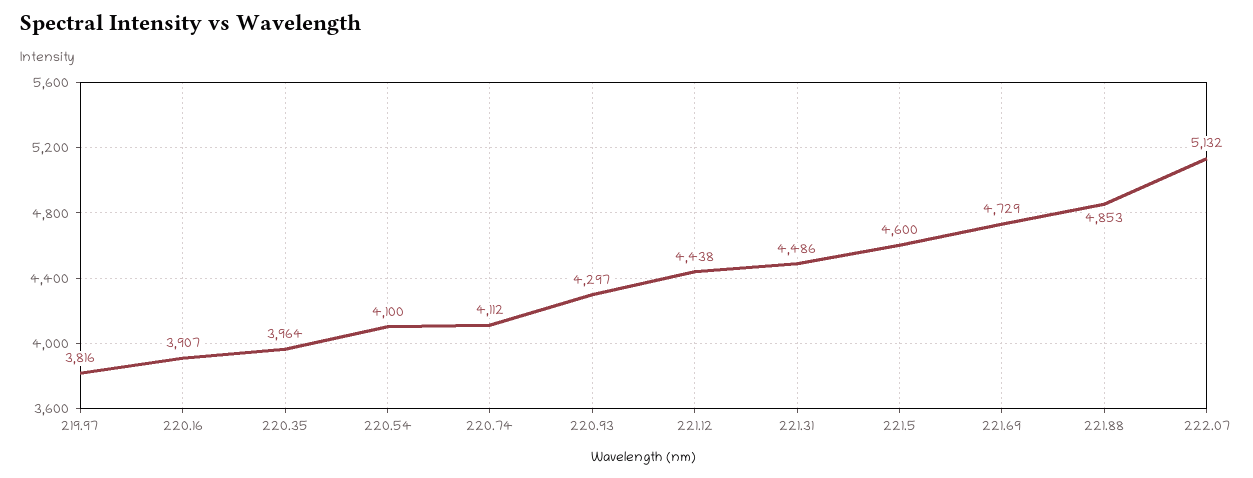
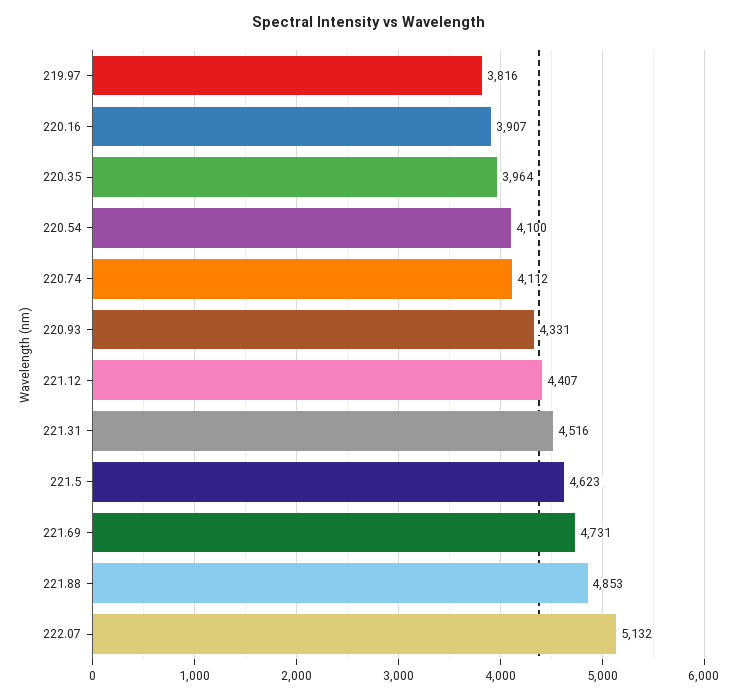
  {
    "219.97": 3816,
    "220.16": 3907,
    "220.35": 3964,
    "220.54": 4100,
    "220.74": 4112,
-   "220.93": 4297,
+   "220.93": 4331,
-   "221.12": 4438,
+   "221.12": 4407,
-   "221.31": 4486,
+   "221.31": 4516,
-   "221.5": 4600,
+   "221.5": 4623,
-   "221.69": 4729,
+   "221.69": 4731,
    "221.88": 4853,
    "222.07": 5132
  }

